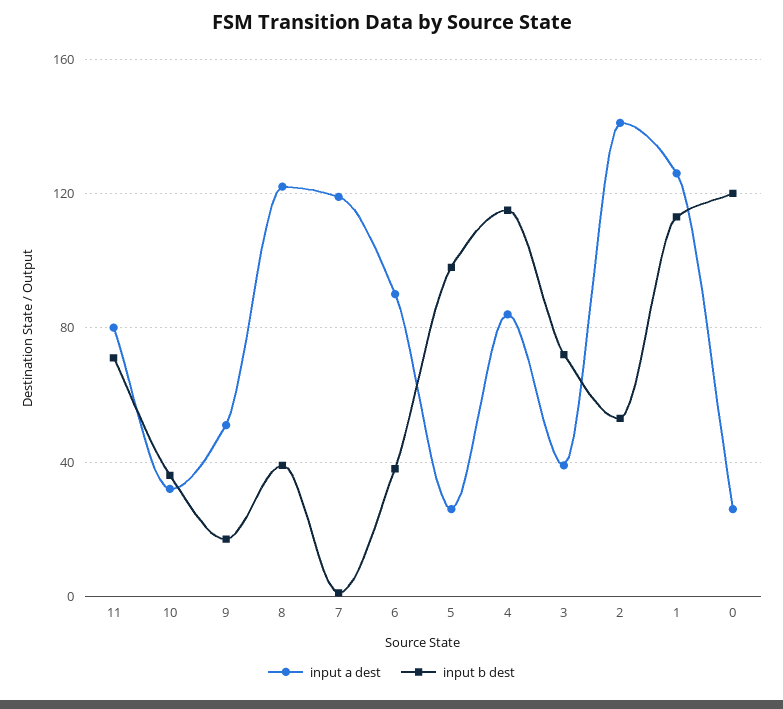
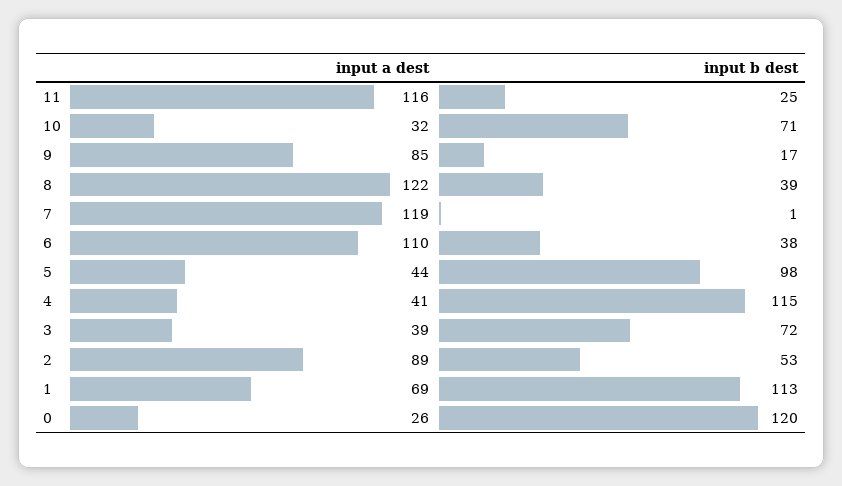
  {
    "input a dest": {
-     "11": 80,
+     "11": 116,
      "10": 32,
-     "9": 50,
+     "9": 85,
      "8": 122,
      "7": 119,
-     "6": 90,
+     "6": 110,
-     "5": 25,
+     "5": 44,
-     "4": 85,
+     "4": 41,
      "3": 39,
-     "2": 140,
+     "2": 89,
-     "1": 125,
+     "1": 69,
      "0": 26
    },
    "input b dest": {
-     "11": 70,
+     "11": 25,
-     "10": 35,
+     "10": 71,
      "9": 17,
      "8": 39,
      "7": 1,
      "6": 38,
      "5": 98,
      "4": 115,
      "3": 72,
      "2": 53,
      "1": 113,
      "0": 120
    }
  }

